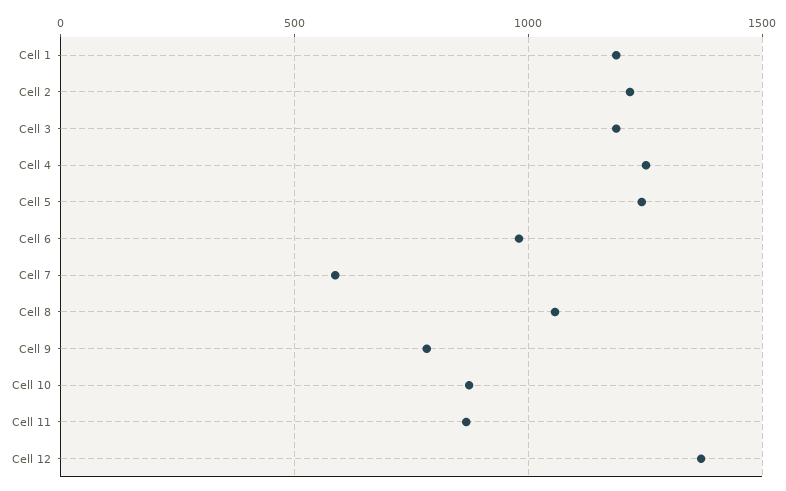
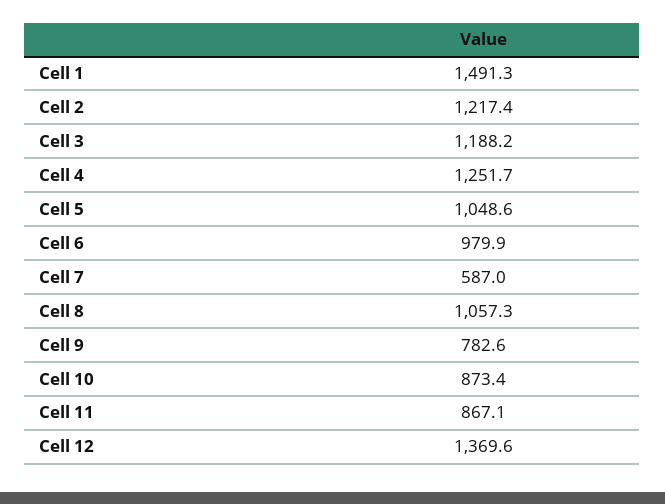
  {
-   "Cell 1": 1200,
+   "Cell 1": 1491.3,
    "Cell 2": 1217.4,
    "Cell 3": 1188.2,
    "Cell 4": 1251.7,
-   "Cell 5": 1250,
+   "Cell 5": 1048.6,
    "Cell 6": 979.9,
    "Cell 7": 587,
    "Cell 8": 1057.3,
    "Cell 9": 782.6,
    "Cell 10": 873.4,
    "Cell 11": 867.1,
    "Cell 12": 1369.6
  }

